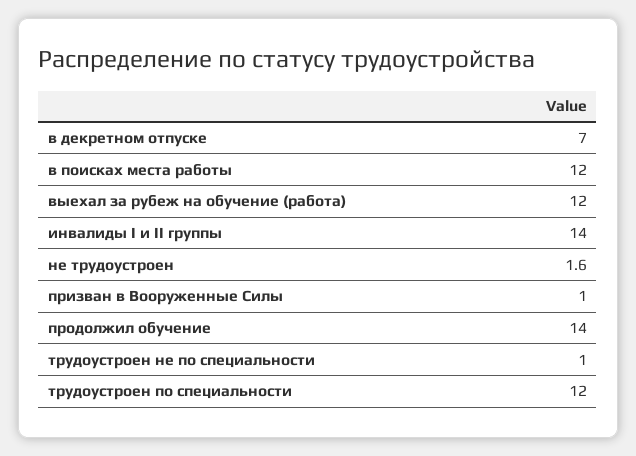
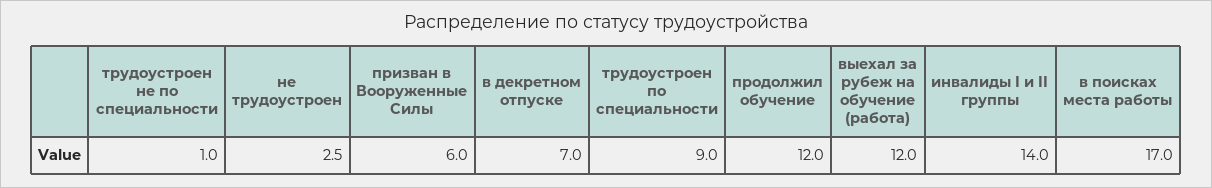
  {
    "в декретном отпуске": 7,
-   "в поисках места работы": 12,
+   "в поисках места работы": 17,
    "выехал за рубеж на обучение (работа)": 12,
    "инвалиды I и II группы": 14,
-   "не трудоустроен": 1.6,
+   "не трудоустроен": 2.5,
-   "призван в Вооруженные Силы": 1,
+   "призван в Вооруженные Силы": 6,
-   "продолжил обучение": 14,
+   "продолжил обучение": 12,
    "трудоустроен не по специальности": 1,
-   "трудоустроен по специальности": 12
+   "трудоустроен по специальности": 9
  }

